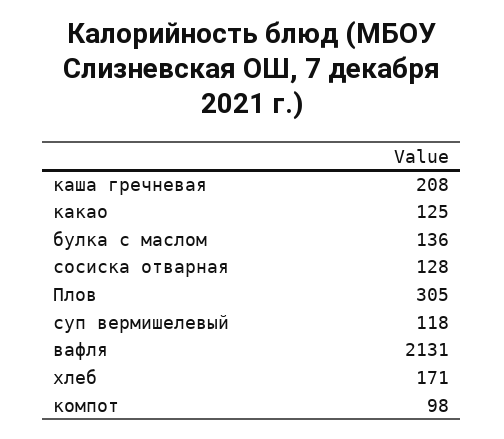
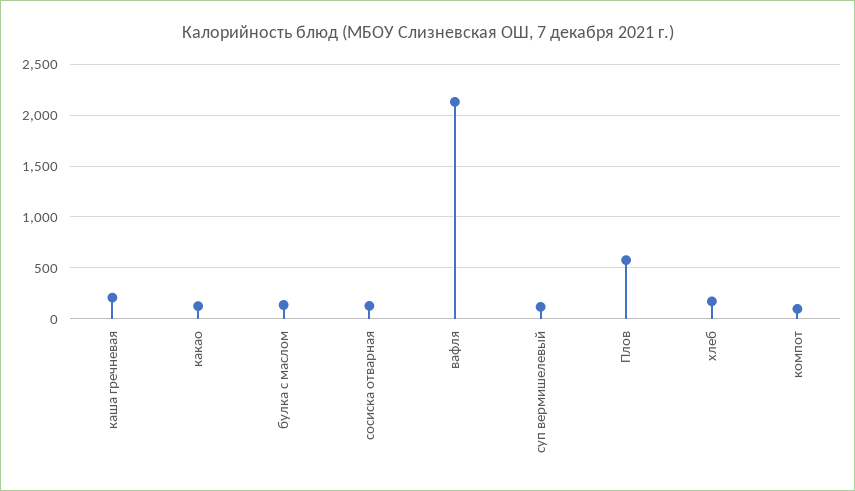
  {
    "каша гречневая": 208,
    "какао": 125,
    "булка с маслом": 136,
    "сосиска отварная": 128,
-   "Плов": 305,
+   "Плов": 600,
    "суп вермишелевый": 118,
    "вафля": 2131,
    "хлеб": 171,
    "компот": 98
  }

